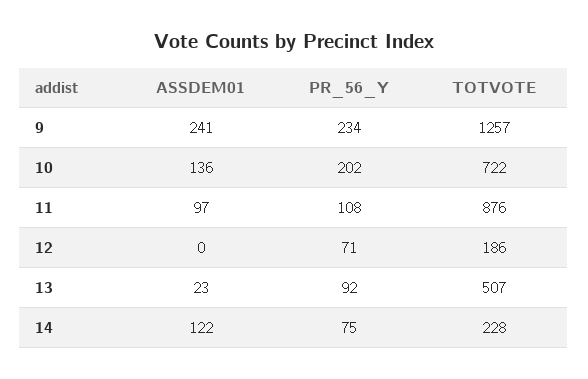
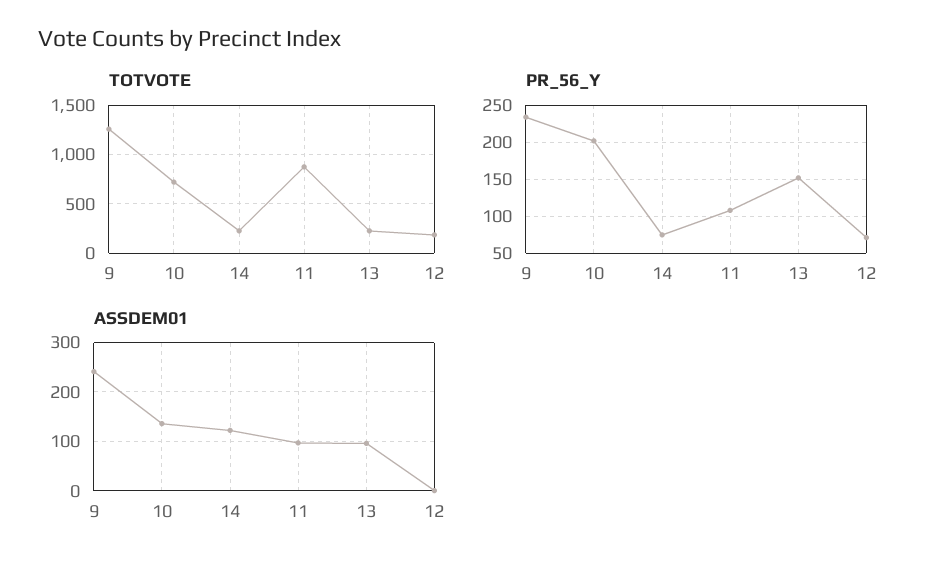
  {
    "ASSDEM01": {
      "9": 241,
      "10": 136,
      "11": 97,
      "12": 0,
-     "13": 23,
+     "13": 100,
      "14": 122
    },
    "PR_56_Y": {
      "9": 234,
      "10": 202,
      "11": 108,
      "12": 71,
-     "13": 92,
+     "13": 150,
      "14": 75
    },
    "TOTVOTE": {
      "9": 1257,
      "10": 722,
      "11": 876,
      "12": 186,
-     "13": 507,
+     "13": 200,
      "14": 228
    }
  }

